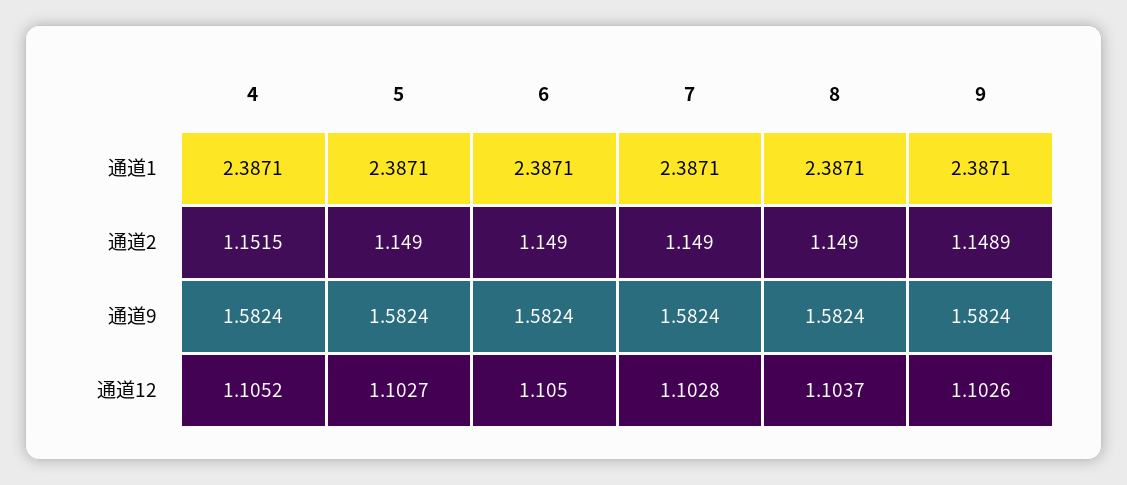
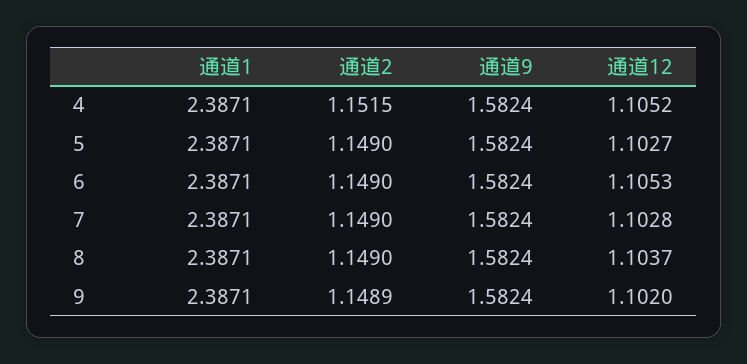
  {
    "4": {
      "通道1": 2.3871,
      "通道2": 1.1515,
      "通道9": 1.5824,
      "通道12": 1.1052
    },
    "5": {
      "通道1": 2.3871,
      "通道2": 1.149,
      "通道9": 1.5824,
      "通道12": 1.1027
    },
    "6": {
      "通道1": 2.3871,
      "通道2": 1.149,
      "通道9": 1.5824,
-     "通道12": 1.105
+     "通道12": 1.1053
    },
    "7": {
      "通道1": 2.3871,
      "通道2": 1.149,
      "通道9": 1.5824,
      "通道12": 1.1028
    },
    "8": {
      "通道1": 2.3871,
      "通道2": 1.149,
      "通道9": 1.5824,
      "通道12": 1.1037
    },
    "9": {
      "通道1": 2.3871,
      "通道2": 1.1489,
      "通道9": 1.5824,
-     "通道12": 1.1026
+     "通道12": 1.102
    }
  }

